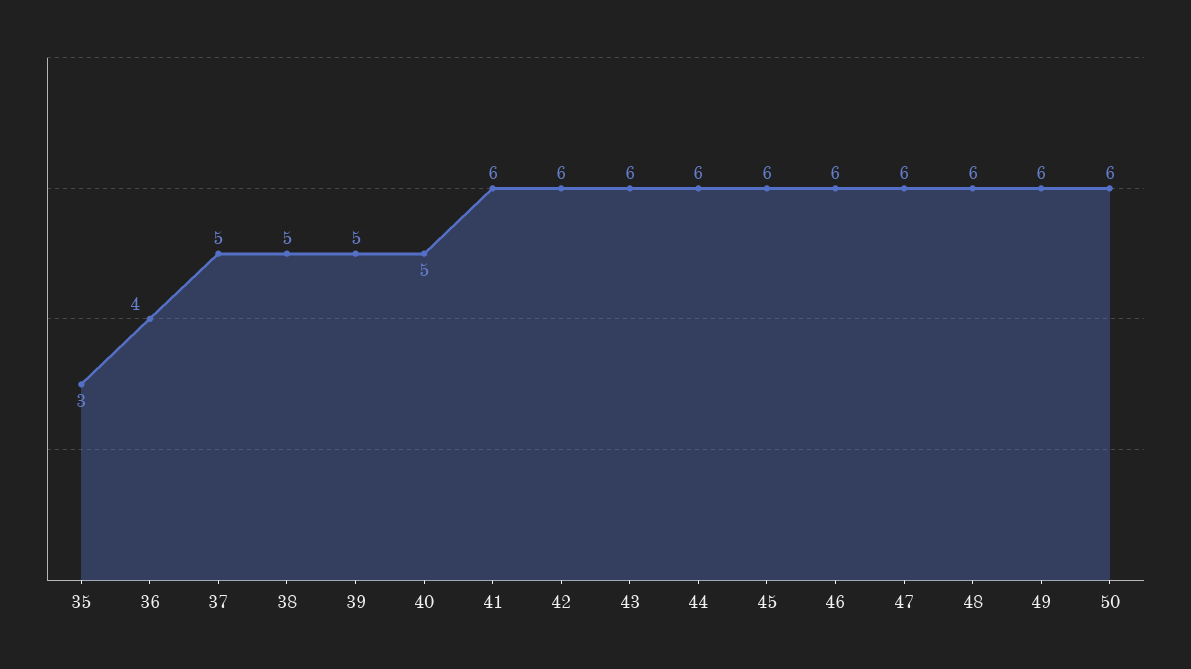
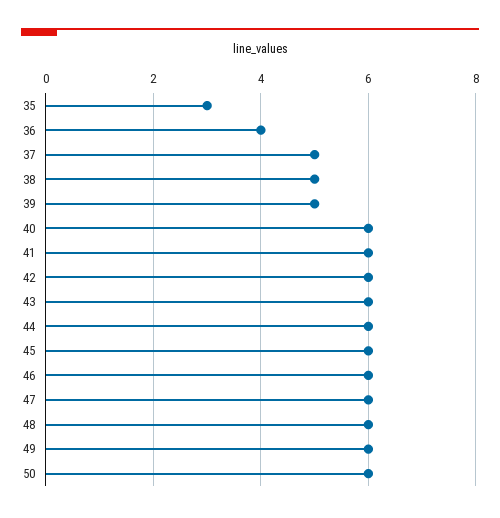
  {
    "35": 3,
    "36": 4,
    "37": 5,
    "38": 5,
    "39": 5,
-   "40": 5,
+   "40": 6,
    "41": 6,
    "42": 6,
    "43": 6,
    "44": 6,
    "45": 6,
    "46": 6,
    "47": 6,
    "48": 6,
    "49": 6,
    "50": 6
  }

